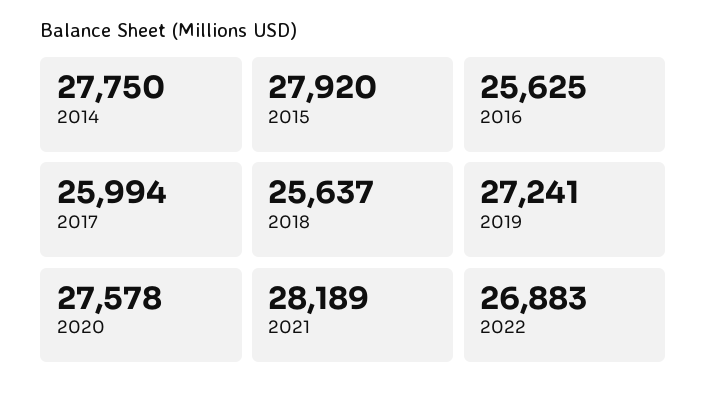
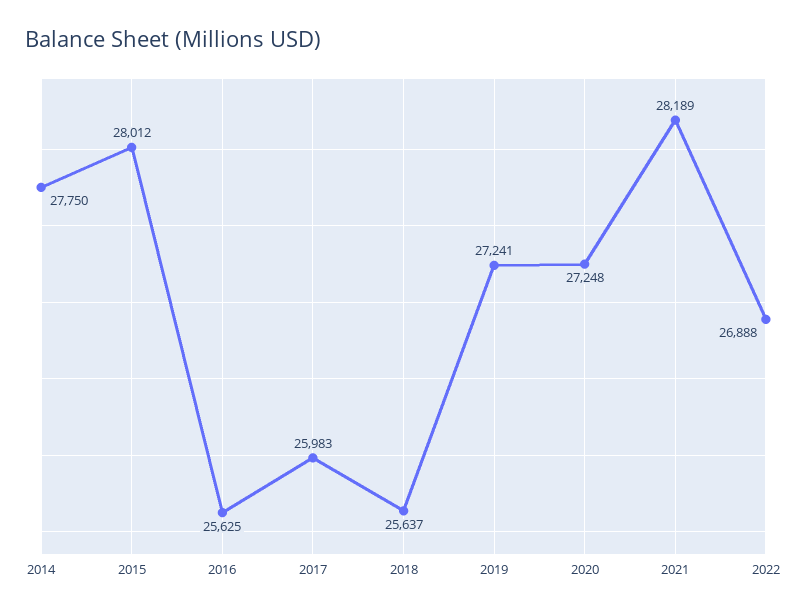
  {
    "2014": 27750,
-   "2015": 27920,
+   "2015": 28012,
    "2016": 25625,
-   "2017": 25994,
+   "2017": 25983,
    "2018": 25637,
    "2019": 27241,
-   "2020": 27578,
+   "2020": 27248,
    "2021": 28189,
-   "2022": 26883
+   "2022": 26888
  }

